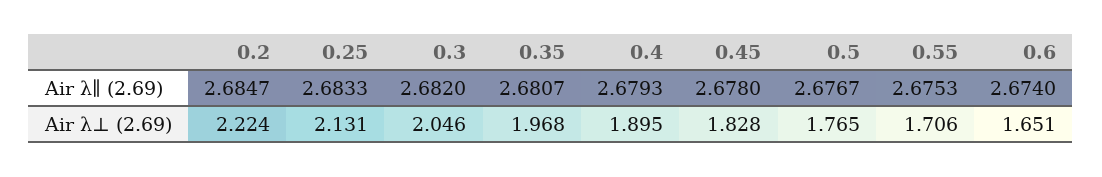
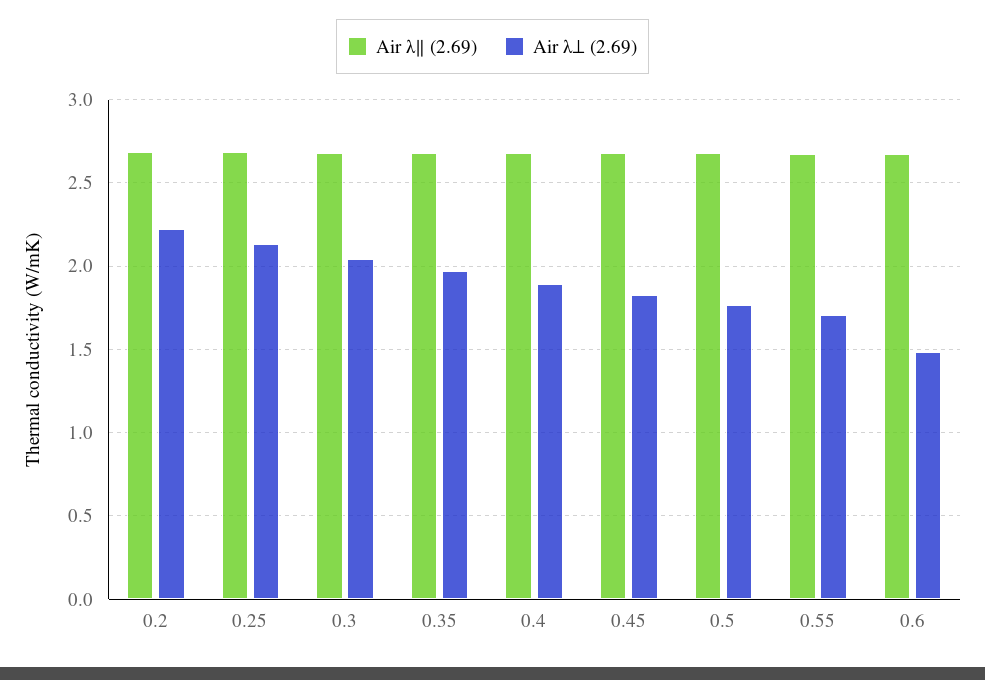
  {
    "Air λ∥ (2.69)": {
      "0.2": 2.6847,
      "0.25": 2.6833,
      "0.3": 2.682,
      "0.35": 2.6807,
      "0.4": 2.6793,
      "0.45": 2.678,
      "0.5": 2.6767,
      "0.55": 2.6753,
      "0.6": 2.674
    },
    "Air λ⊥ (2.69)": {
      "0.2": 2.224,
      "0.25": 2.131,
      "0.3": 2.046,
      "0.35": 1.968,
      "0.4": 1.895,
      "0.45": 1.828,
      "0.5": 1.765,
      "0.55": 1.706,
-     "0.6": 1.651
+     "0.6": 1.5
    }
  }

